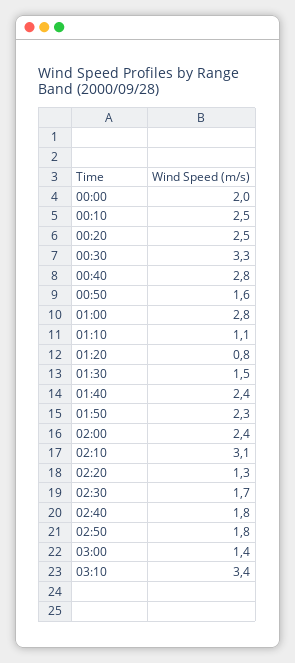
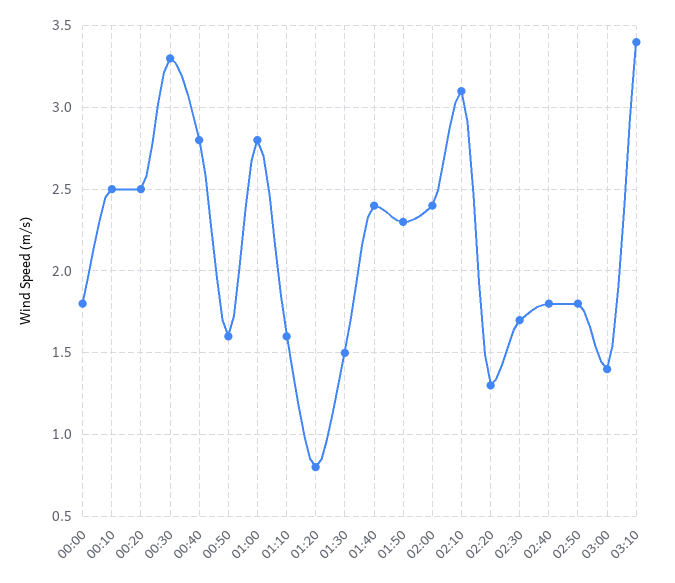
  {
-   "00:00": 2,
+   "00:00": 1.8,
    "00:10": 2.5,
    "00:20": 2.5,
    "00:30": 3.3,
    "00:40": 2.8,
    "00:50": 1.6,
    "01:00": 2.8,
-   "01:10": 1.1,
+   "01:10": 1.6,
    "01:20": 0.8,
    "01:30": 1.5,
    "01:40": 2.4,
    "01:50": 2.3,
    "02:00": 2.4,
    "02:10": 3.1,
    "02:20": 1.3,
    "02:30": 1.7,
    "02:40": 1.8,
    "02:50": 1.8,
    "03:00": 1.4,
    "03:10": 3.4
  }

